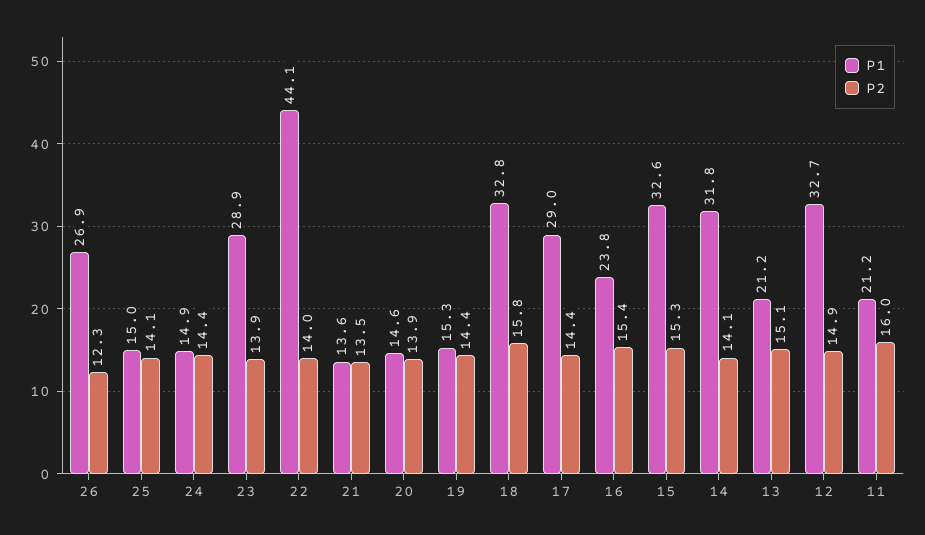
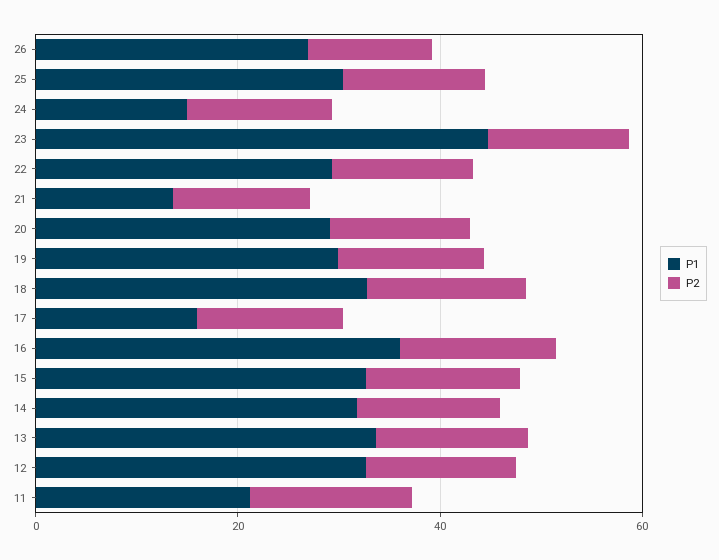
  {
    "P1": {
      "26": 26.9,
-     "25": 15,
+     "25": 30,
      "24": 14.9,
-     "23": 28.9,
+     "23": 45,
-     "22": 44.1,
+     "22": 30,
      "21": 13.6,
-     "20": 14.6,
+     "20": 30,
-     "19": 15.3,
+     "19": 30,
      "18": 32.8,
-     "17": 29,
+     "17": 15,
-     "16": 23.8,
+     "16": 35,
      "15": 32.6,
      "14": 31.8,
-     "13": 21.2,
+     "13": 35,
      "12": 32.7,
      "11": 21.2
    },
    "P2": {
      "26": 12.3,
      "25": 14.1,
      "24": 14.4,
      "23": 13.9,
      "22": 14,
      "21": 13.5,
      "20": 13.9,
      "19": 14.4,
      "18": 15.8,
      "17": 14.4,
      "16": 15.4,
      "15": 15.3,
      "14": 14.1,
      "13": 15.1,
      "12": 14.9,
      "11": 16
    }
  }

